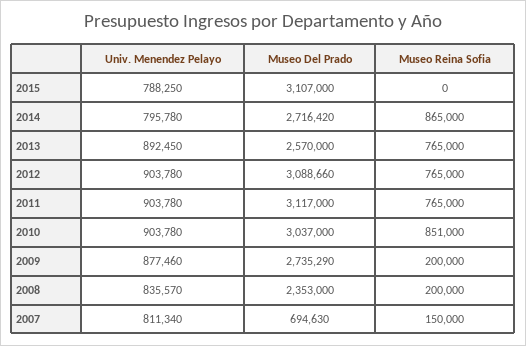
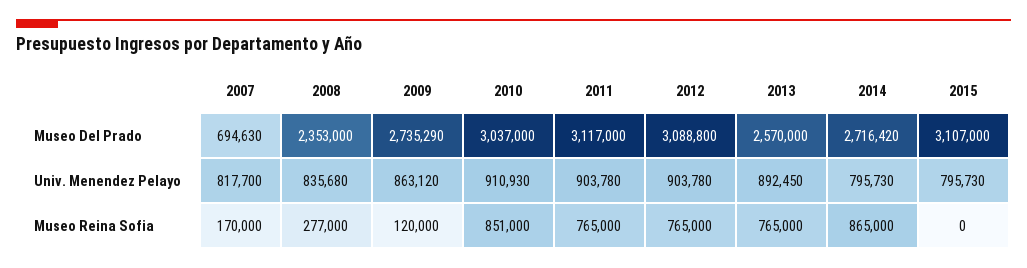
  {
    "Univ. Menendez Pelayo": {
-     "2015": 788250,
+     "2015": 795730,
-     "2014": 795780,
+     "2014": 795730,
      "2013": 892450,
      "2012": 903780,
      "2011": 903780,
-     "2010": 903780,
+     "2010": 910930,
-     "2009": 877460,
+     "2009": 863120,
-     "2008": 835570,
+     "2008": 835680,
-     "2007": 811340
+     "2007": 817700
    },
    "Museo Del Prado": {
      "2015": 3107000,
      "2014": 2716420,
      "2013": 2570000,
-     "2012": 3088660,
+     "2012": 3088800,
      "2011": 3117000,
      "2010": 3037000,
      "2009": 2735290,
      "2008": 2353000,
      "2007": 694630
    },
    "Museo Reina Sofia": {
      "2015": 0,
      "2014": 865000,
      "2013": 765000,
      "2012": 765000,
      "2011": 765000,
      "2010": 851000,
-     "2009": 200000,
+     "2009": 120000,
-     "2008": 200000,
+     "2008": 277000,
-     "2007": 150000
+     "2007": 170000
    }
  }

